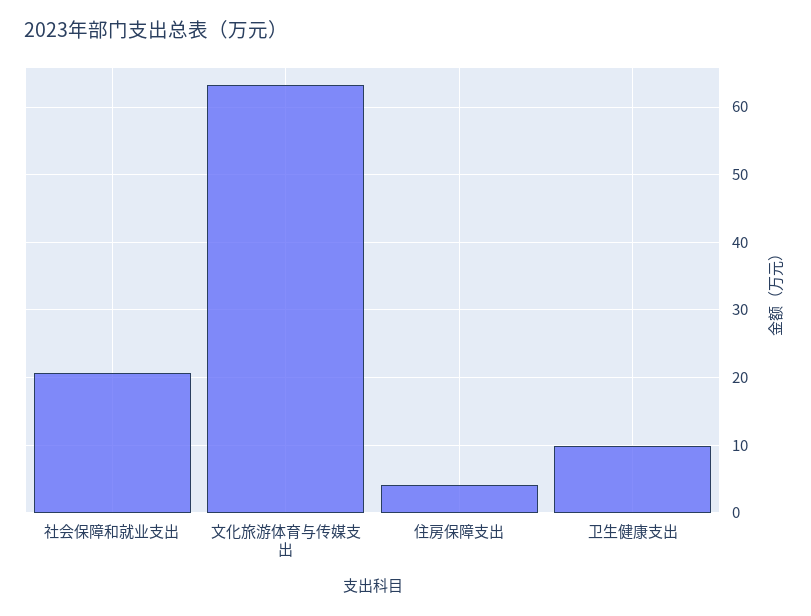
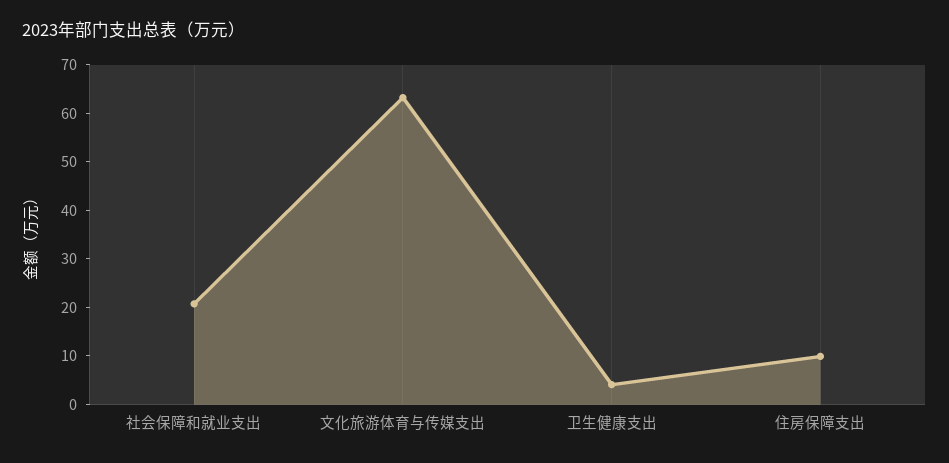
  {
    "社会保障和就业支出": 21,
    "文化旅游体育与传媒支出": 63,
-   "住房保障支出": 4,
+   "住房保障支出": 10,
-   "卫生健康支出": 10
+   "卫生健康支出": 4
  }

